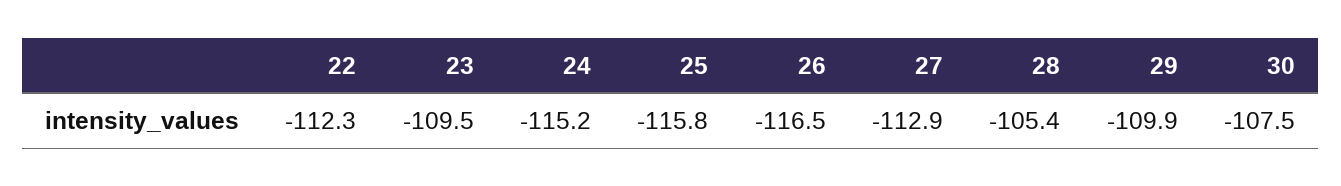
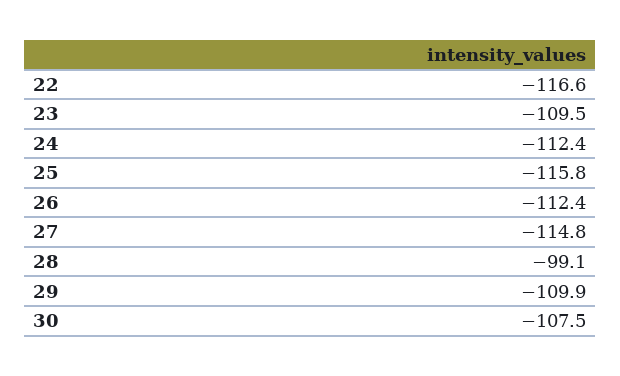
  {
-   "22": -112.3,
+   "22": -116.6,
    "23": -109.5,
-   "24": -115.2,
+   "24": -112.4,
    "25": -115.8,
-   "26": -116.5,
+   "26": -112.4,
-   "27": -112.9,
+   "27": -114.8,
-   "28": -105.4,
+   "28": -99.1,
    "29": -109.9,
    "30": -107.5
  }

